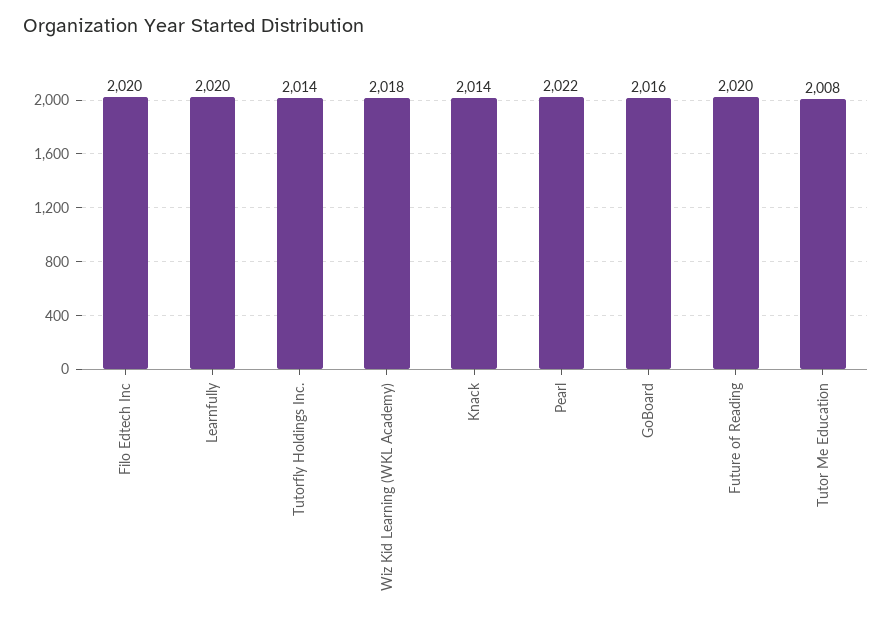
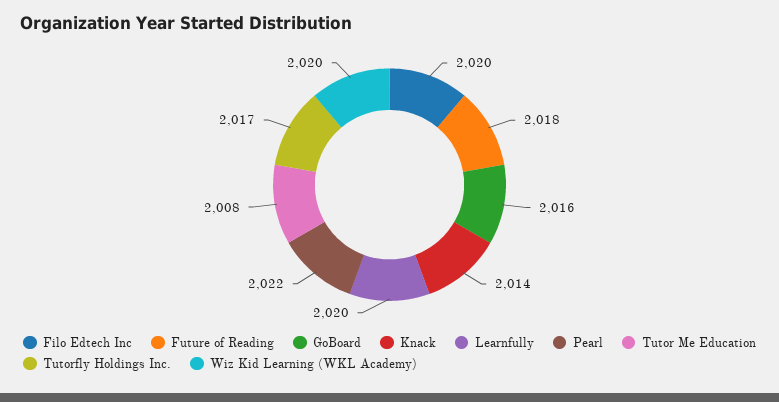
  {
    "Filo Edtech Inc": 2020,
    "Learnfully": 2020,
-   "Tutorfly Holdings Inc.": 2014,
+   "Tutorfly Holdings Inc.": 2017,
-   "Wiz Kid Learning (WKL Academy)": 2018,
+   "Wiz Kid Learning (WKL Academy)": 2020,
    "Knack": 2014,
    "Pearl": 2022,
    "GoBoard": 2016,
-   "Future of Reading": 2020,
+   "Future of Reading": 2018,
    "Tutor Me Education": 2008
  }

